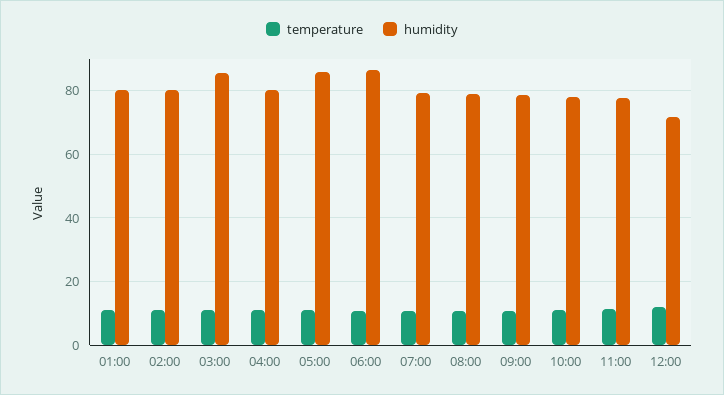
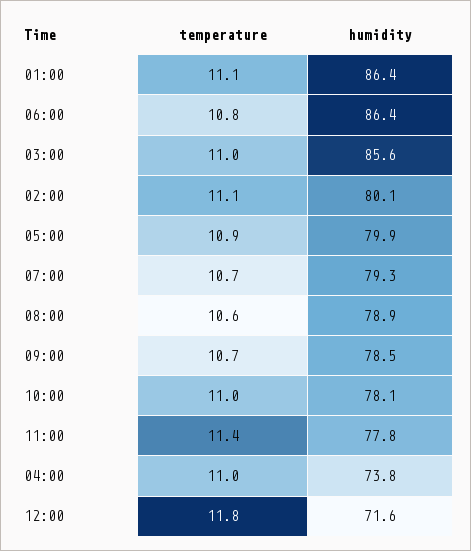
  {
    "temperature": {
      "01:00": 11.1,
      "02:00": 11.1,
      "03:00": 11,
      "04:00": 11,
      "05:00": 10.9,
      "06:00": 10.8,
      "07:00": 10.7,
      "08:00": 10.6,
      "09:00": 10.7,
      "10:00": 11,
      "11:00": 11.4,
      "12:00": 11.8
    },
    "humidity": {
-     "01:00": 80,
+     "01:00": 86.4,
      "02:00": 80.1,
      "03:00": 85.6,
-     "04:00": 80,
+     "04:00": 73.8,
-     "05:00": 86,
+     "05:00": 79.9,
      "06:00": 86.4,
      "07:00": 79.3,
      "08:00": 78.9,
      "09:00": 78.5,
      "10:00": 78.1,
      "11:00": 77.8,
      "12:00": 71.6
    }
  }

